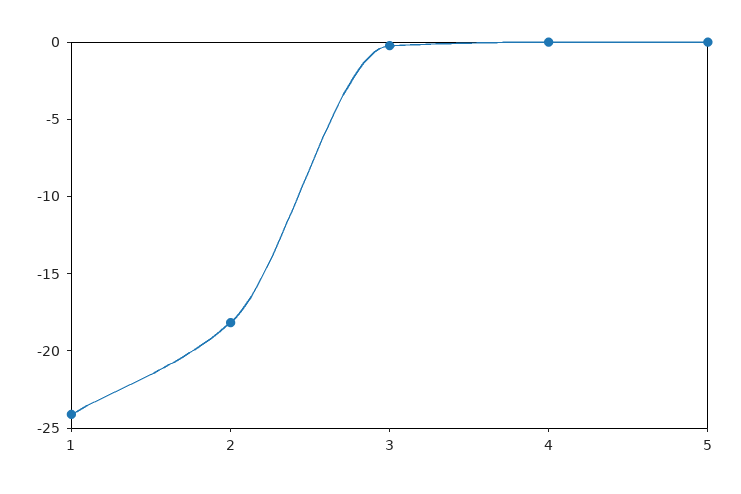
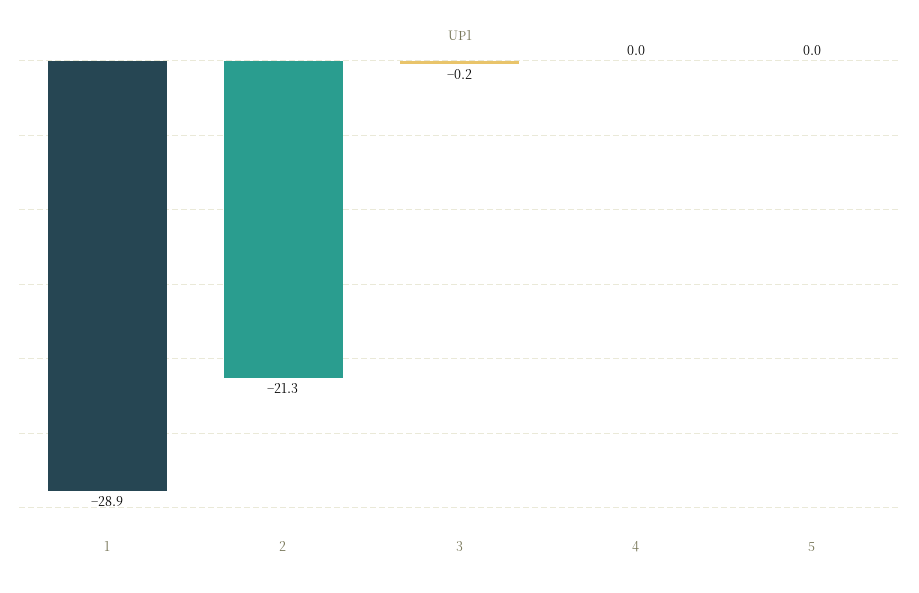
  {
-   "1": -24,
+   "1": -28.9,
-   "2": -18,
+   "2": -21.3,
    "3": -0.2,
    "4": 0,
    "5": 0
  }

